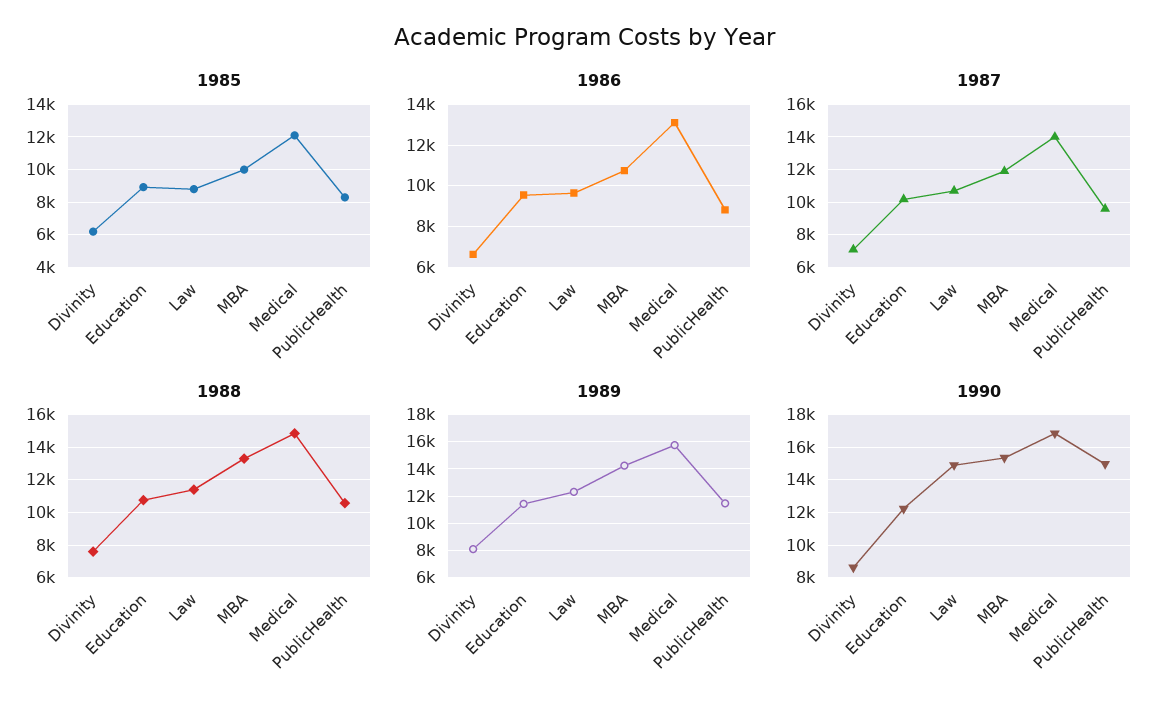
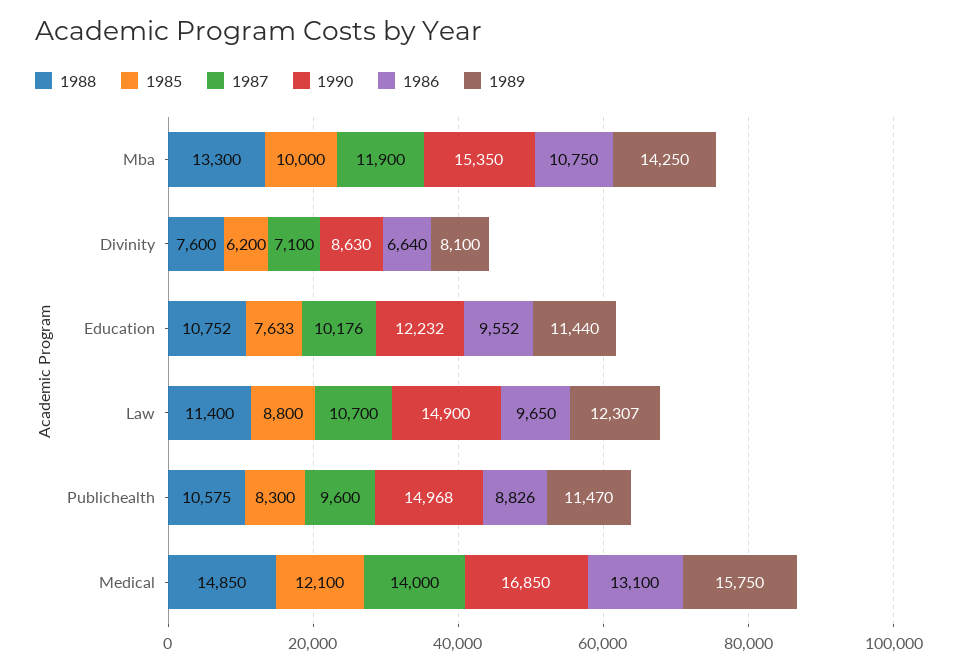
  {
    "1985": {
      "Divinity": 6200,
-     "Education": 9000,
+     "Education": 7633,
      "Law": 8800,
      "MBA": 10000,
      "Medical": 12100,
      "PublicHealth": 8300
    },
    "1986": {
      "Divinity": 6640,
      "Education": 9552,
      "Law": 9650,
      "MBA": 10750,
      "Medical": 13100,
      "PublicHealth": 8826
    },
    "1987": {
      "Divinity": 7100,
      "Education": 10176,
      "Law": 10700,
      "MBA": 11900,
      "Medical": 14000,
      "PublicHealth": 9600
    },
    "1988": {
      "Divinity": 7600,
      "Education": 10752,
      "Law": 11400,
      "MBA": 13300,
      "Medical": 14850,
      "PublicHealth": 10575
    },
    "1989": {
      "Divinity": 8100,
      "Education": 11440,
      "Law": 12307,
      "MBA": 14250,
      "Medical": 15750,
      "PublicHealth": 11470
    },
    "1990": {
      "Divinity": 8630,
      "Education": 12232,
      "Law": 14900,
      "MBA": 15350,
      "Medical": 16850,
      "PublicHealth": 14968
    }
  }

